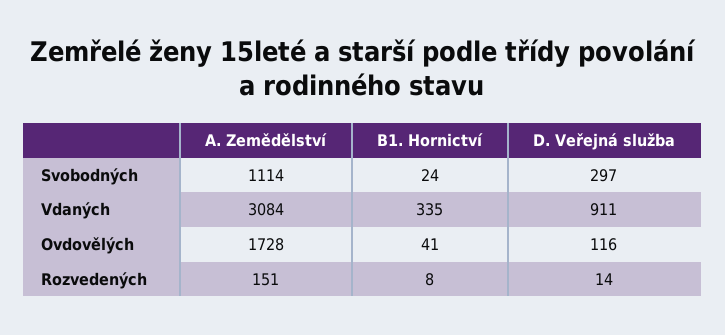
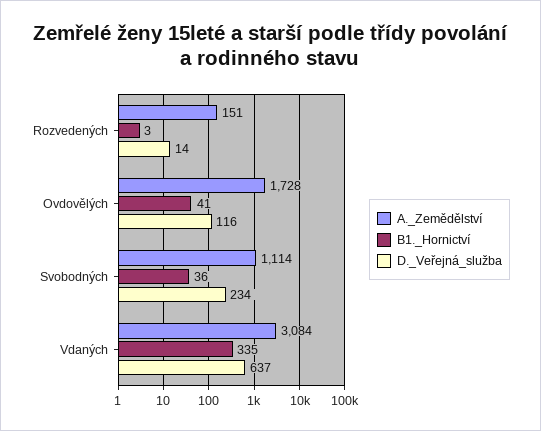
  {
    "A. Zemědělství": {
      "Svobodných": 1114,
      "Vdaných": 3084,
      "Ovdovělých": 1728,
      "Rozvedených": 151
    },
    "B1. Hornictví": {
-     "Svobodných": 24,
+     "Svobodných": 36,
      "Vdaných": 335,
      "Ovdovělých": 41,
-     "Rozvedených": 8
+     "Rozvedených": 3
    },
    "D. Veřejná služba": {
-     "Svobodných": 297,
+     "Svobodných": 234,
-     "Vdaných": 911,
+     "Vdaných": 637,
      "Ovdovělých": 116,
      "Rozvedených": 14
    }
  }

